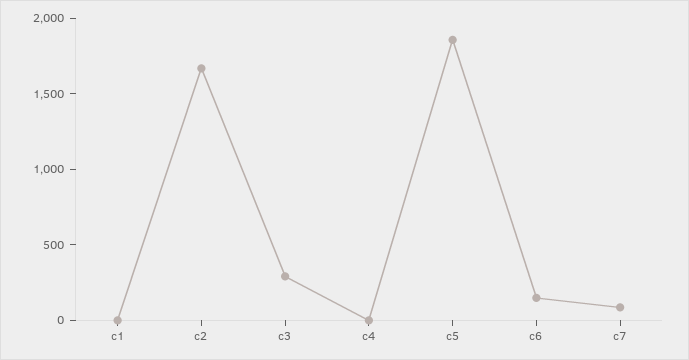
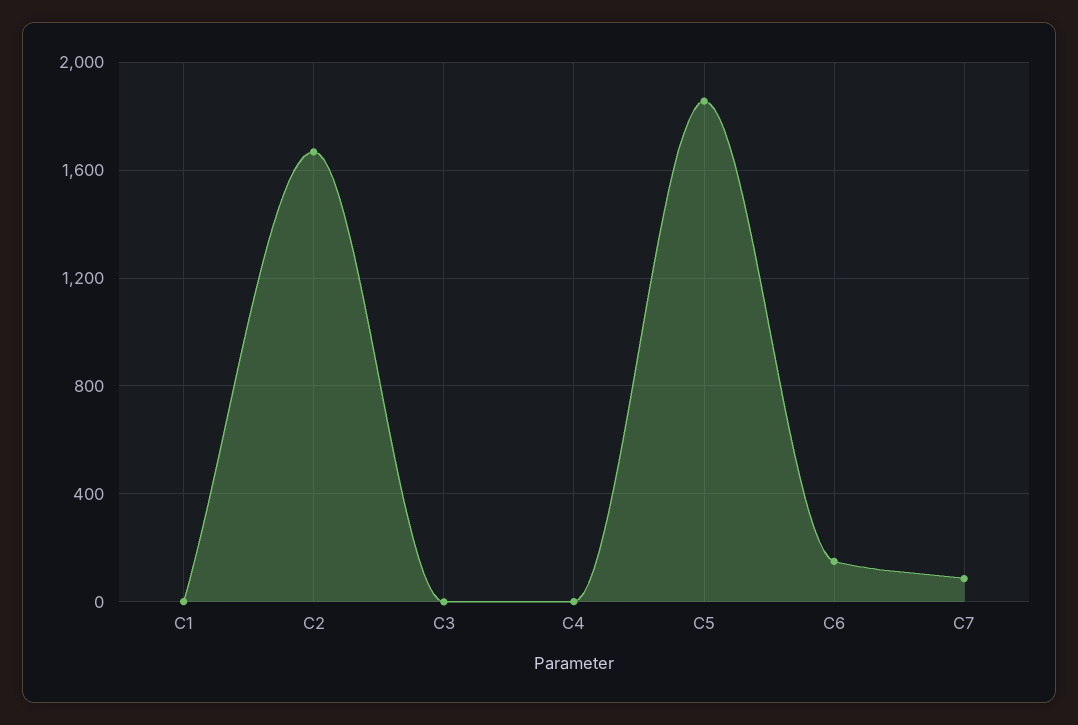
  {
    "c1": 0,
    "c2": 1650,
-   "c3": 300,
+   "c3": 0,
    "c4": 0,
    "c5": 1850,
    "c6": 150,
    "c7": 100
  }

